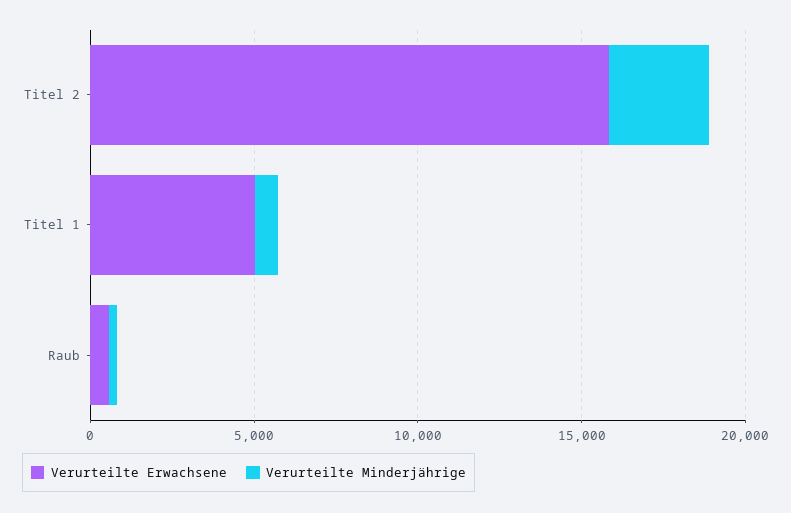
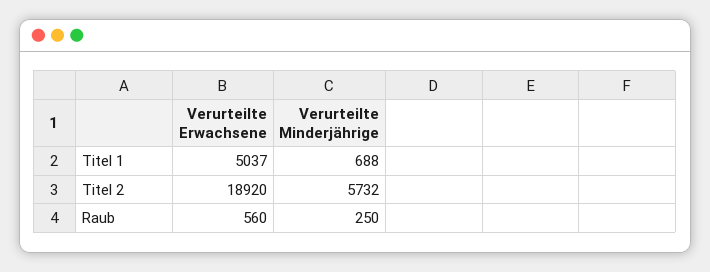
  {
    "Verurteilte Erwachsene": {
-     "Titel 2": 16000,
+     "Titel 2": 18920,
      "Titel 1": 5037,
      "Raub": 560
    },
    "Verurteilte Minderjährige": {
-     "Titel 2": 3000,
+     "Titel 2": 5732,
      "Titel 1": 688,
      "Raub": 250
    }
  }

